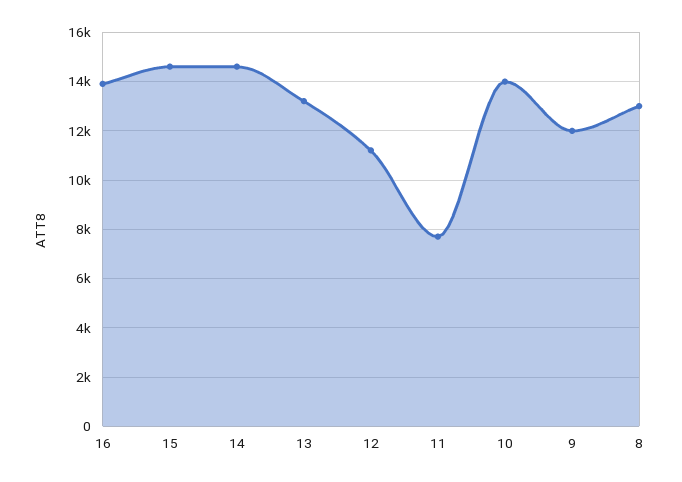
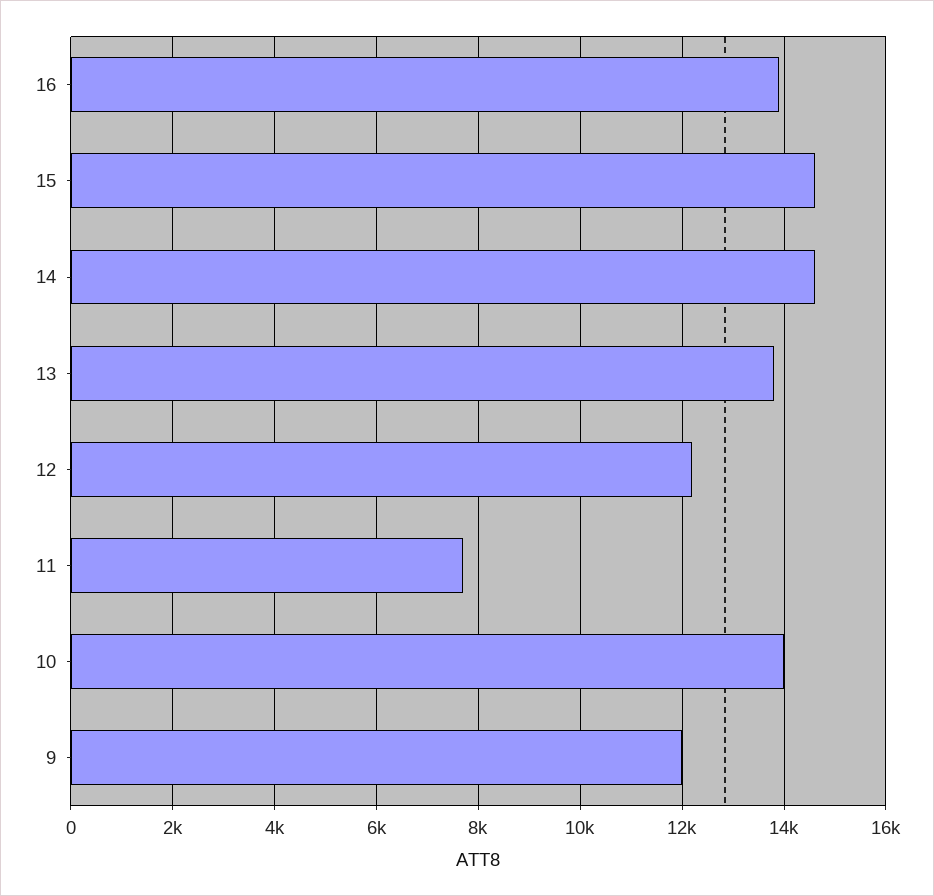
  {
    "16": 14000,
    "15": 14600,
    "14": 14600,
-   "13": 13250,
+   "13": 13800,
-   "12": 11250,
+   "12": 12200,
    "11": 7800,
    "10": 14000,
-   "9": 12000,
+   "9": 12000
-   "8": 13000
  }

